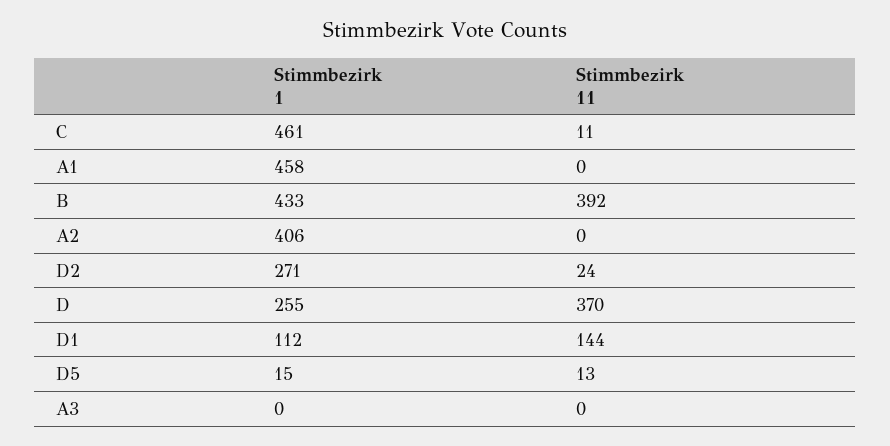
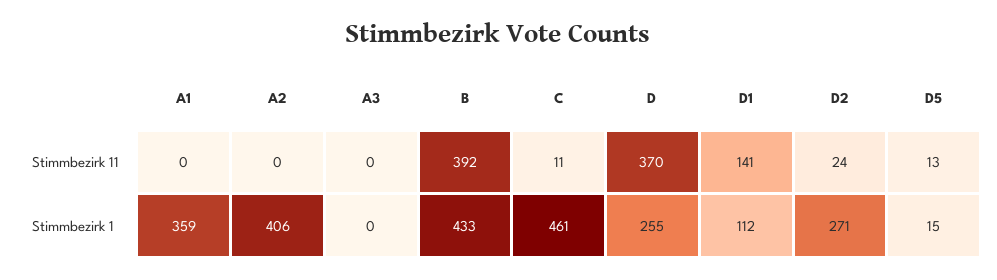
  {
    "Stimmbezirk 1": {
      "C": 461,
-     "A1": 458,
+     "A1": 359,
      "B": 433,
      "A2": 406,
      "D2": 271,
      "D": 255,
      "D1": 112,
      "D5": 15,
      "A3": 0
    },
    "Stimmbezirk 11": {
      "C": 11,
      "A1": 0,
      "B": 392,
      "A2": 0,
      "D2": 24,
      "D": 370,
-     "D1": 144,
+     "D1": 141,
      "D5": 13,
      "A3": 0
    }
  }

